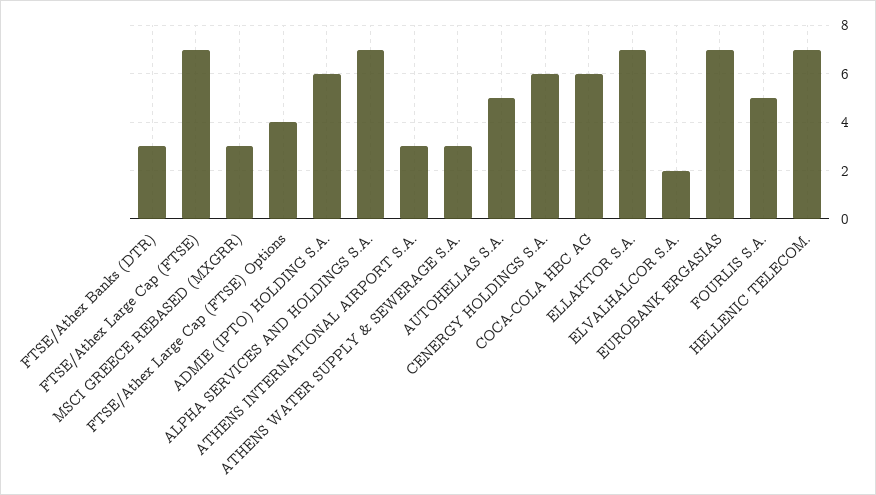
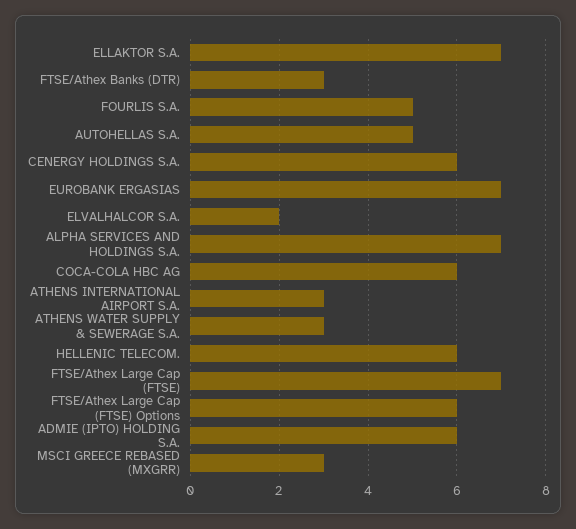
  {
    "FTSE/Athex Banks (DTR)": 3,
    "FTSE/Athex Large Cap (FTSE)": 7,
    "MSCI GREECE REBASED (MXGRR)": 3,
-   "FTSE/Athex Large Cap (FTSE) Options": 4,
+   "FTSE/Athex Large Cap (FTSE) Options": 6,
    "ADMIE (IPTO) HOLDING S.A.": 6,
    "ALPHA SERVICES AND HOLDINGS S.A.": 7,
    "ATHENS INTERNATIONAL AIRPORT S.A.": 3,
    "ATHENS WATER SUPPLY & SEWERAGE S.A.": 3,
    "AUTOHELLAS S.A.": 5,
    "CENERGY HOLDINGS S.A.": 6,
    "COCA-COLA HBC AG": 6,
    "ELLAKTOR S.A.": 7,
    "ELVALHALCOR S.A.": 2,
    "EUROBANK ERGASIAS": 7,
    "FOURLIS S.A.": 5,
-   "HELLENIC TELECOM.": 7
+   "HELLENIC TELECOM.": 6
  }

